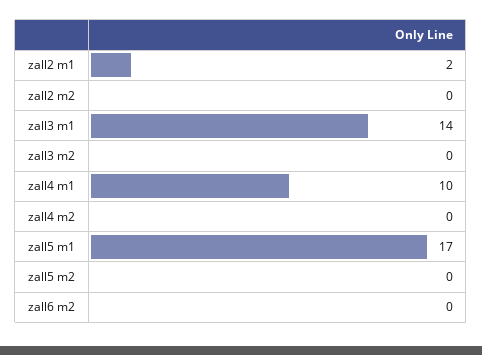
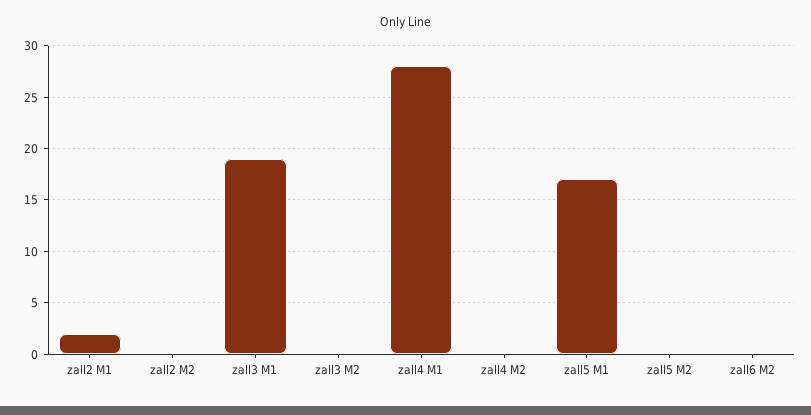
  {
    "zall2 m1": 2,
    "zall2 m2": 0,
-   "zall3 m1": 14,
+   "zall3 m1": 19,
    "zall3 m2": 0,
-   "zall4 m1": 10,
+   "zall4 m1": 28,
    "zall4 m2": 0,
    "zall5 m1": 17,
    "zall5 m2": 0,
    "zall6 m2": 0
  }

